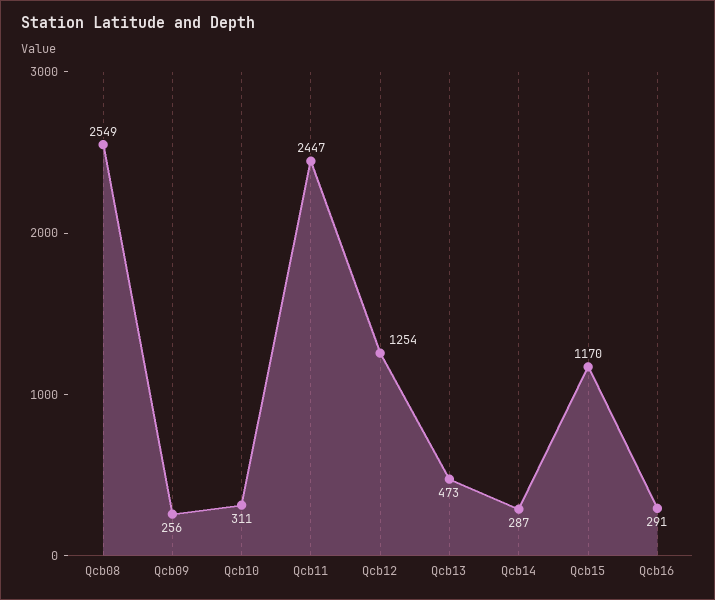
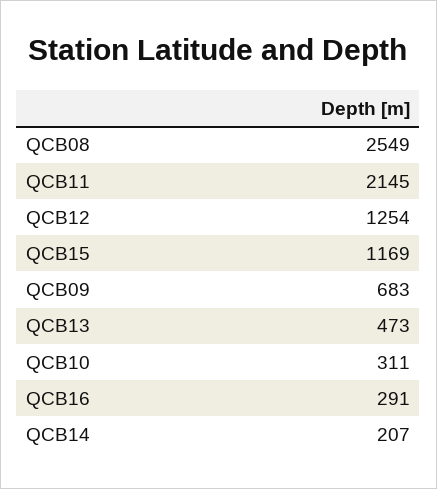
  {
    "Qcb08": 2549,
-   "Qcb09": 256,
+   "Qcb09": 683,
    "Qcb10": 311,
-   "Qcb11": 2447,
+   "Qcb11": 2145,
    "Qcb12": 1254,
    "Qcb13": 473,
-   "Qcb14": 287,
+   "Qcb14": 207,
-   "Qcb15": 1170,
+   "Qcb15": 1169,
    "Qcb16": 291
  }

